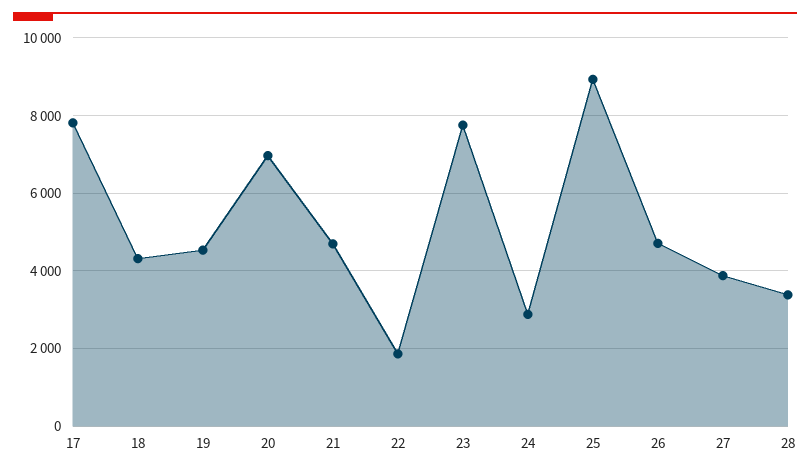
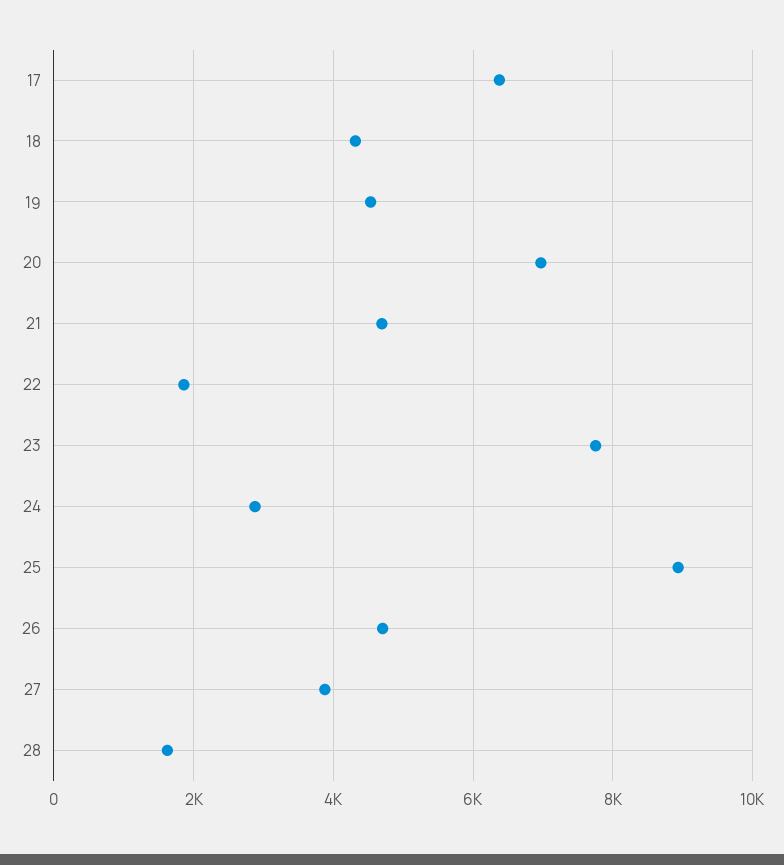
  {
-   "17": 7800,
+   "17": 6400,
    "18": 4400,
    "19": 4600,
    "20": 7000,
    "21": 4600,
    "22": 1800,
    "23": 7800,
    "24": 2800,
    "25": 9000,
    "26": 4800,
    "27": 3800,
-   "28": 3400
+   "28": 1600
  }

